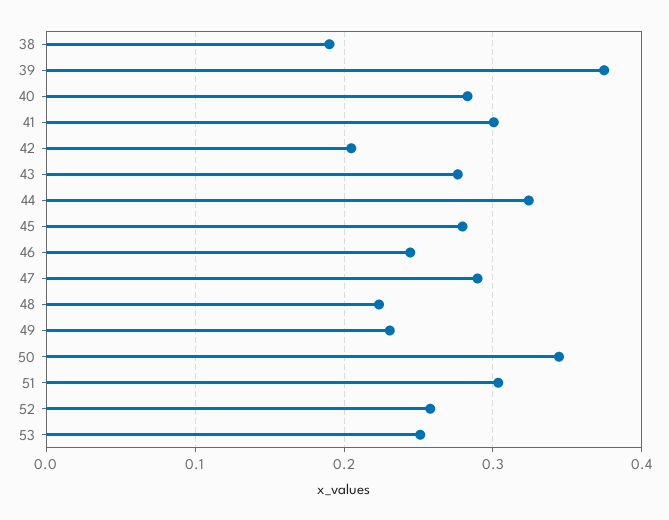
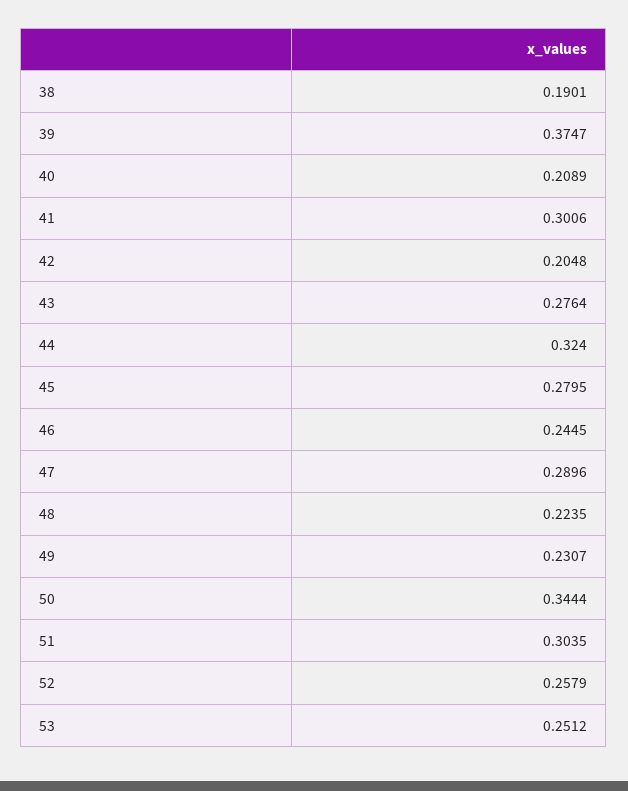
  {
    "38": 0.1901,
    "39": 0.3747,
-   "40": 0.28,
+   "40": 0.2089,
    "41": 0.3006,
    "42": 0.2048,
    "43": 0.2764,
    "44": 0.324,
    "45": 0.2795,
    "46": 0.2445,
    "47": 0.2896,
    "48": 0.2235,
    "49": 0.2307,
    "50": 0.3444,
    "51": 0.3035,
    "52": 0.2579,
    "53": 0.2512
  }

